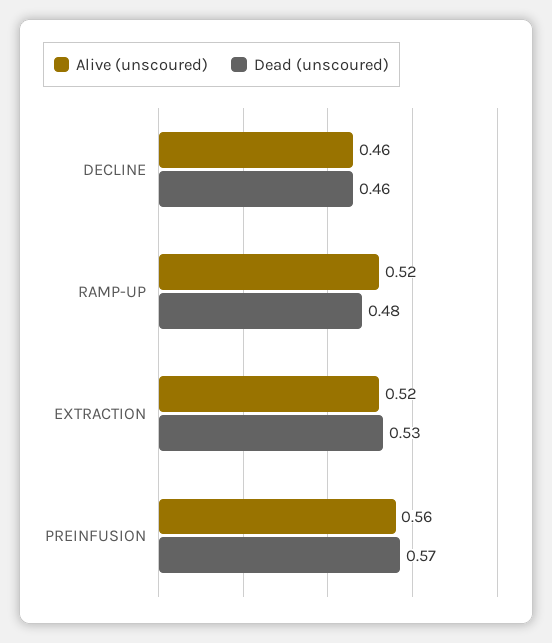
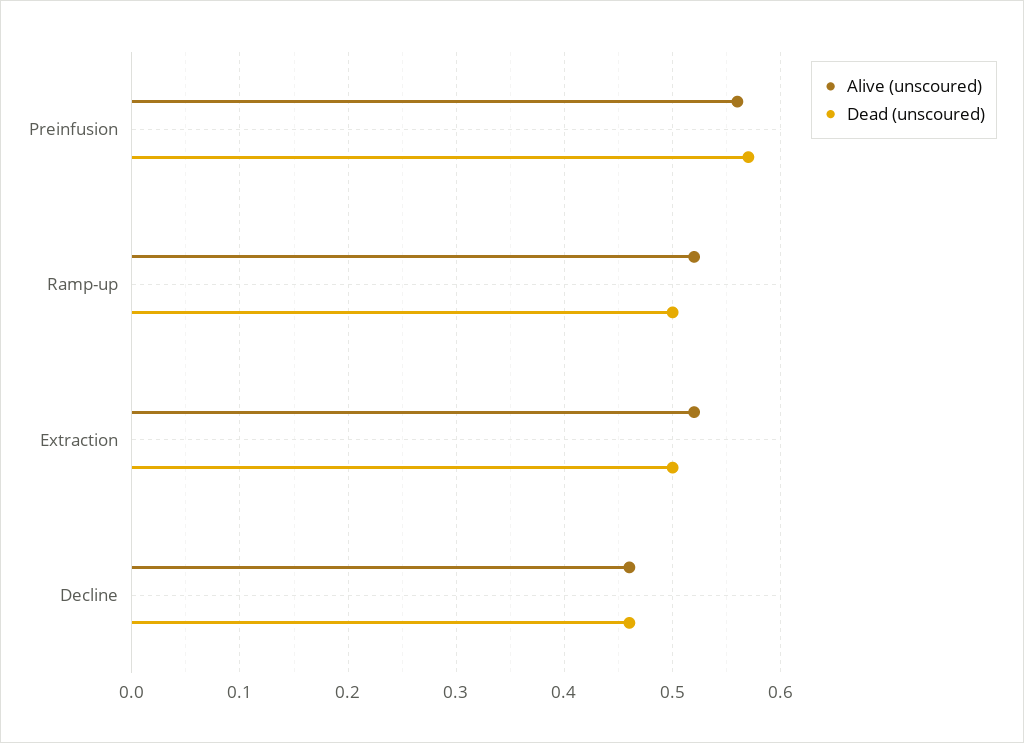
  {
    "Alive (unscoured)": {
      "DECLINE": 0.46,
      "RAMP-UP": 0.52,
      "EXTRACTION": 0.52,
      "PREINFUSION": 0.56
    },
    "Dead (unscoured)": {
      "DECLINE": 0.46,
-     "RAMP-UP": 0.48,
+     "RAMP-UP": 0.5,
-     "EXTRACTION": 0.53,
+     "EXTRACTION": 0.5,
      "PREINFUSION": 0.57
    }
  }

